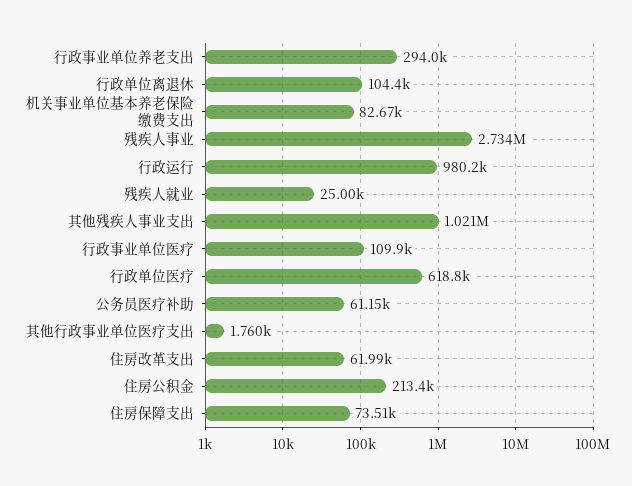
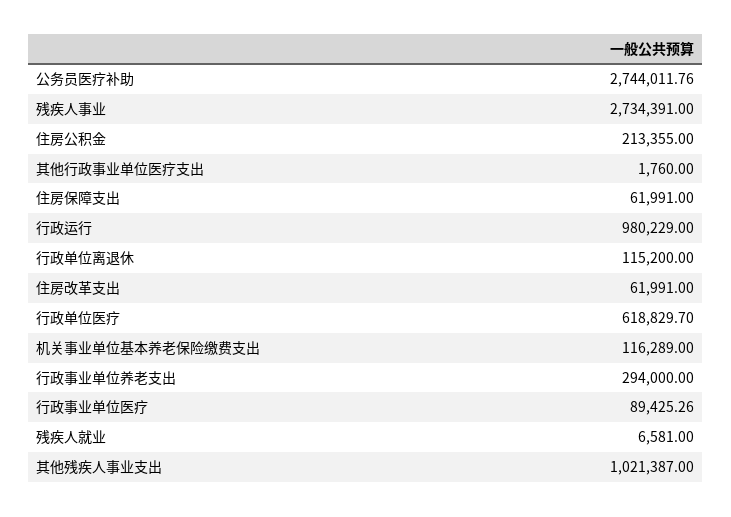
  {
    "行政事业单位养老支出": 294000,
-   "行政单位离退休": 104400,
+   "行政单位离退休": 115200,
-   "机关事业单位基本养老保险缴费支出": 82670,
+   "机关事业单位基本养老保险缴费支出": 116289,
    "残疾人事业": 2734391,
    "行政运行": 980229,
-   "残疾人就业": 25000,
+   "残疾人就业": 6581,
    "其他残疾人事业支出": 1021387,
-   "行政事业单位医疗": 109900,
+   "行政事业单位医疗": 89425.26,
    "行政单位医疗": 618829.7,
-   "公务员医疗补助": 61150,
+   "公务员医疗补助": 2744011.76,
    "其他行政事业单位医疗支出": 1760,
    "住房改革支出": 61991,
    "住房公积金": 213355,
-   "住房保障支出": 73510
+   "住房保障支出": 61991
  }

